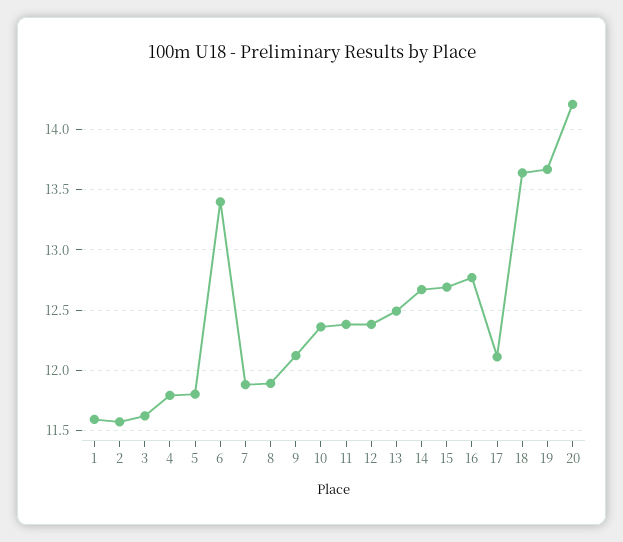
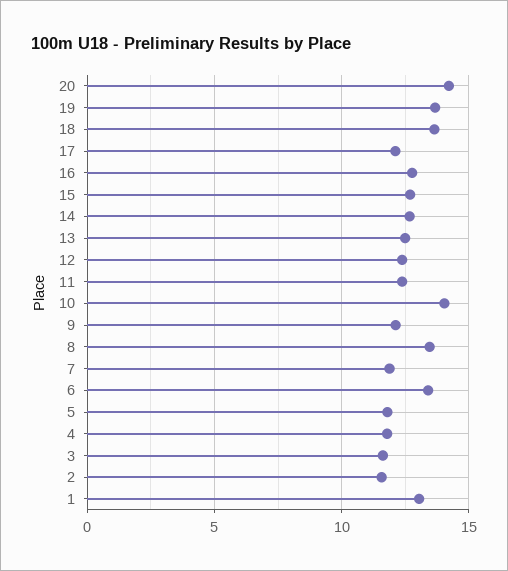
  {
-   "1": 11.6,
+   "1": 13,
    "2": 11.55,
    "3": 11.6,
    "4": 11.8,
    "5": 11.8,
    "6": 13.4,
    "7": 11.9,
-   "8": 11.9,
+   "8": 13.5,
    "9": 12.1,
-   "10": 12.35,
+   "10": 14,
    "11": 12.4,
    "12": 12.4,
    "13": 12.5,
    "14": 12.65,
    "15": 12.7,
    "16": 12.75,
    "17": 12.1,
    "18": 13.65,
    "19": 13.65,
    "20": 14.2
  }

